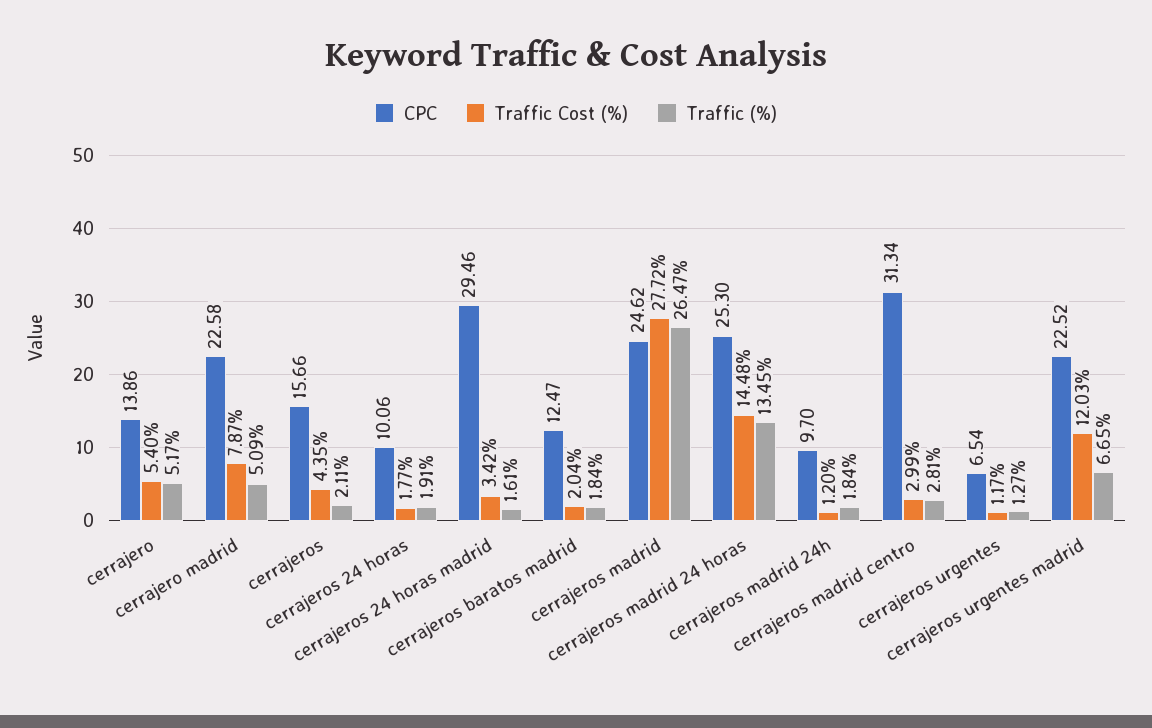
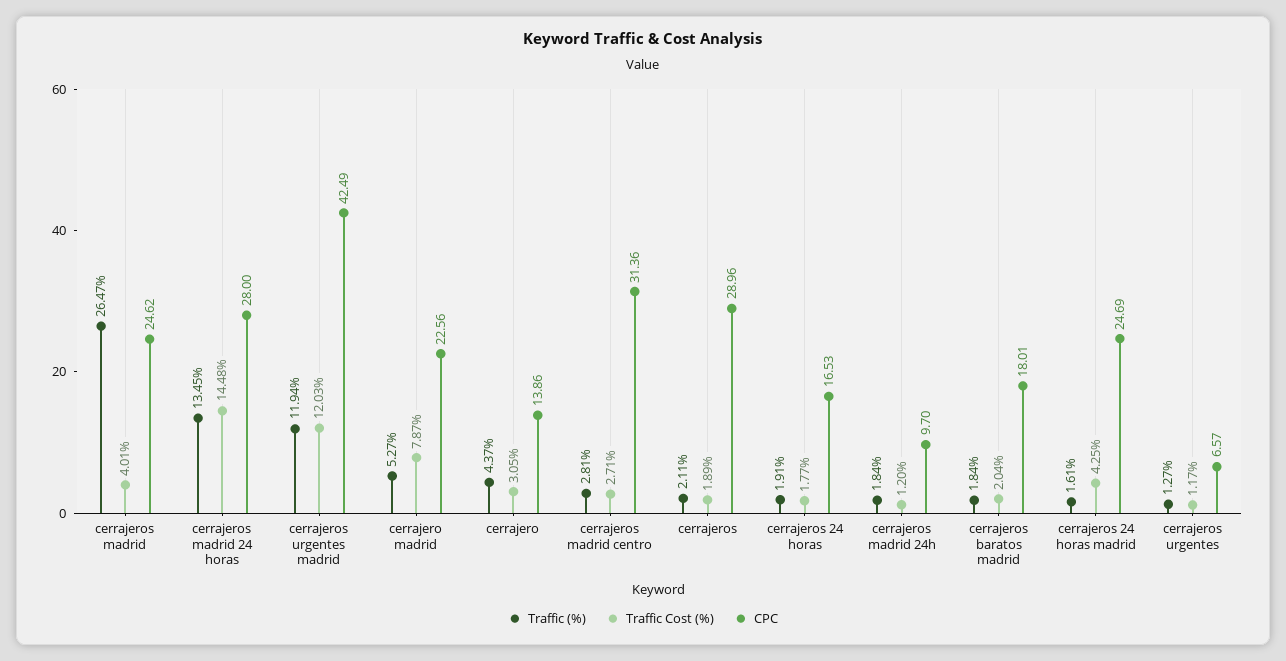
  {
    "CPC": {
      "cerrajero": 13.86,
-     "cerrajero madrid": 22.58,
+     "cerrajero madrid": 22.56,
-     "cerrajeros": 15.66,
+     "cerrajeros": 28.96,
-     "cerrajeros 24 horas": 10.06,
+     "cerrajeros 24 horas": 16.53,
-     "cerrajeros 24 horas madrid": 29.46,
+     "cerrajeros 24 horas madrid": 24.69,
-     "cerrajeros baratos madrid": 12.47,
+     "cerrajeros baratos madrid": 18.01,
      "cerrajeros madrid": 24.62,
-     "cerrajeros madrid 24 horas": 25.3,
+     "cerrajeros madrid 24 horas": 28,
      "cerrajeros madrid 24h": 9.7,
-     "cerrajeros madrid centro": 31.34,
+     "cerrajeros madrid centro": 31.36,
-     "cerrajeros urgentes": 6.54,
+     "cerrajeros urgentes": 6.57,
-     "cerrajeros urgentes madrid": 22.52
+     "cerrajeros urgentes madrid": 42.49
    },
    "Traffic Cost (%)": {
-     "cerrajero": 5.4,
+     "cerrajero": 3.05,
      "cerrajero madrid": 7.87,
-     "cerrajeros": 4.35,
+     "cerrajeros": 1.89,
      "cerrajeros 24 horas": 1.77,
-     "cerrajeros 24 horas madrid": 3.42,
+     "cerrajeros 24 horas madrid": 4.25,
      "cerrajeros baratos madrid": 2.04,
-     "cerrajeros madrid": 27.72,
+     "cerrajeros madrid": 4.01,
      "cerrajeros madrid 24 horas": 14.48,
      "cerrajeros madrid 24h": 1.2,
-     "cerrajeros madrid centro": 2.99,
+     "cerrajeros madrid centro": 2.71,
      "cerrajeros urgentes": 1.17,
      "cerrajeros urgentes madrid": 12.03
    },
    "Traffic (%)": {
-     "cerrajero": 5.17,
+     "cerrajero": 4.37,
-     "cerrajero madrid": 5.09,
+     "cerrajero madrid": 5.27,
      "cerrajeros": 2.11,
      "cerrajeros 24 horas": 1.91,
      "cerrajeros 24 horas madrid": 1.61,
      "cerrajeros baratos madrid": 1.84,
      "cerrajeros madrid": 26.47,
      "cerrajeros madrid 24 horas": 13.45,
      "cerrajeros madrid 24h": 1.84,
      "cerrajeros madrid centro": 2.81,
      "cerrajeros urgentes": 1.27,
-     "cerrajeros urgentes madrid": 6.65
+     "cerrajeros urgentes madrid": 11.94
    }
  }

